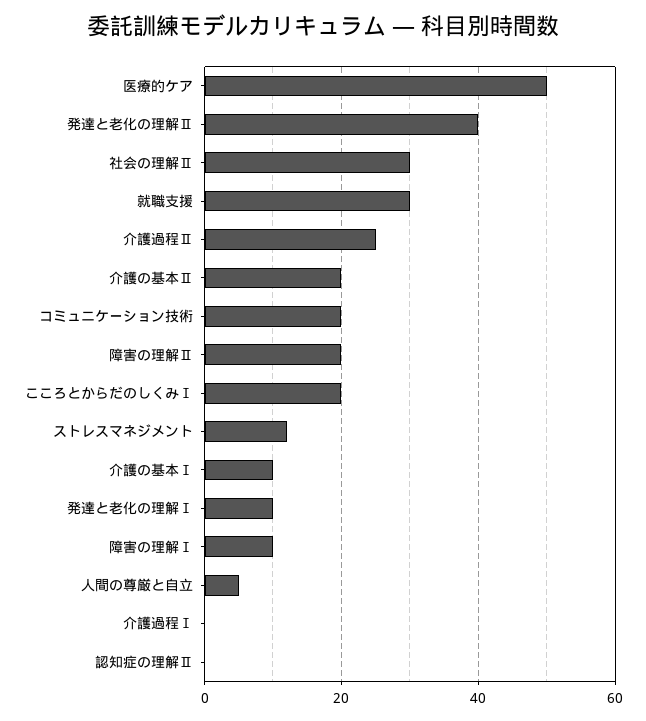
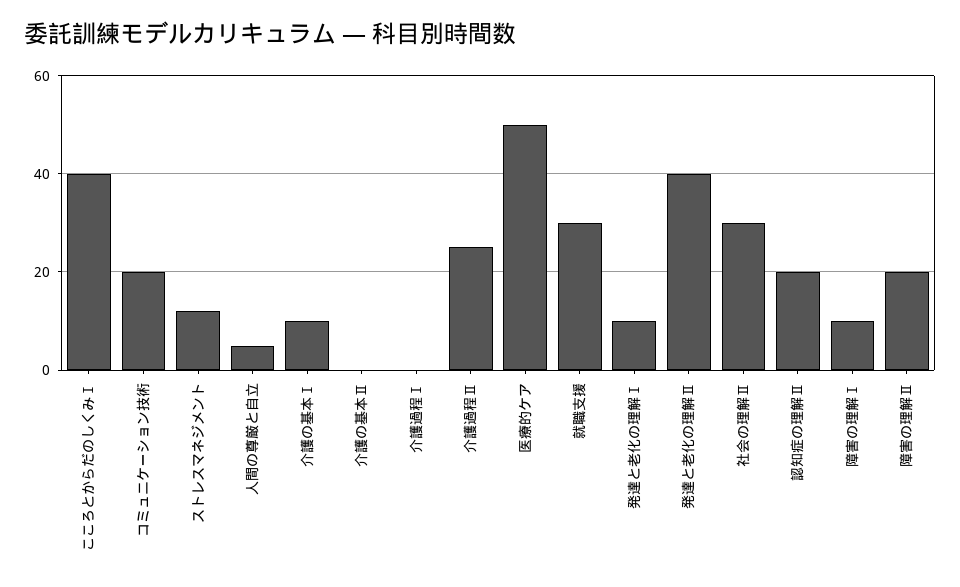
  {
    "医療的ケア": 50,
    "発達と老化の理解Ⅱ": 40,
    "社会の理解Ⅱ": 30,
    "就職支援": 30,
    "介護過程Ⅱ": 25,
-   "介護の基本Ⅱ": 20,
+   "介護の基本Ⅱ": 0,
    "コミュニケーション技術": 20,
    "障害の理解Ⅱ": 20,
-   "こころとからだのしくみⅠ": 20,
+   "こころとからだのしくみⅠ": 40,
    "ストレスマネジメント": 10,
    "介護の基本Ⅰ": 10,
    "発達と老化の理解Ⅰ": 10,
    "障害の理解Ⅰ": 10,
    "人間の尊厳と自立": 5,
    "介護過程Ⅰ": 0,
-   "認知症の理解Ⅱ": 0
+   "認知症の理解Ⅱ": 20
  }

